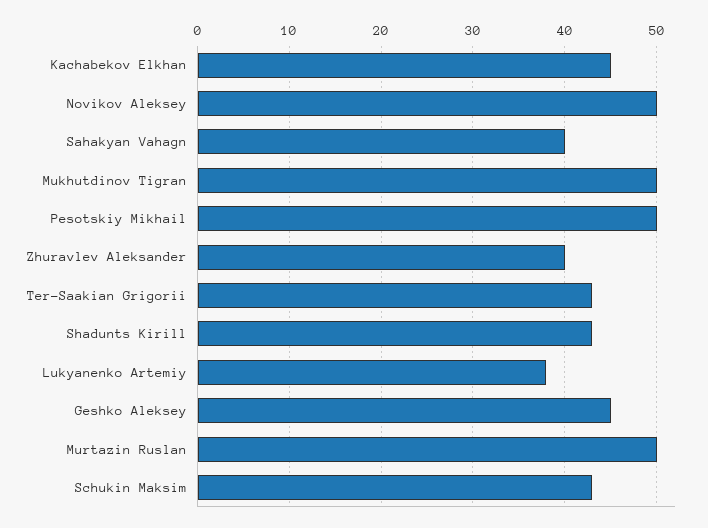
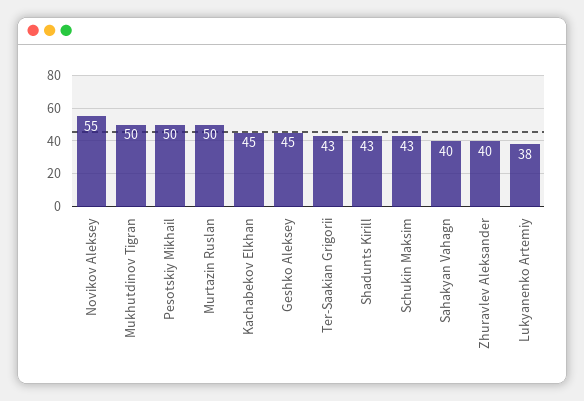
  {
    "Kachabekov Elkhan": 45,
-   "Novikov Aleksey": 50,
+   "Novikov Aleksey": 55,
    "Sahakyan Vahagn": 40,
    "Mukhutdinov Tigran": 50,
    "Pesotskiy Mikhail": 50,
    "Zhuravlev Aleksander": 40,
    "Ter-Saakian Grigorii": 43,
    "Shadunts Kirill": 43,
    "Lukyanenko Artemiy": 38,
    "Geshko Aleksey": 45,
    "Murtazin Ruslan": 50,
    "Schukin Maksim": 43
  }

